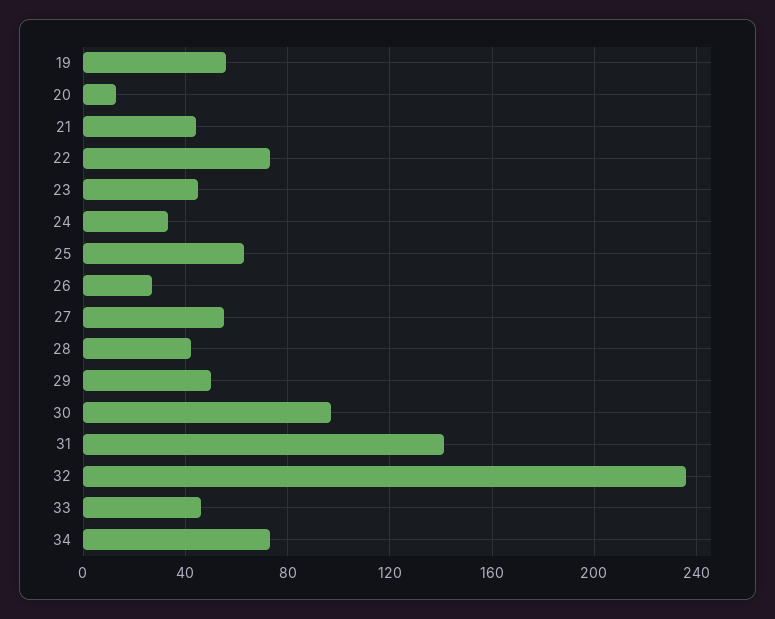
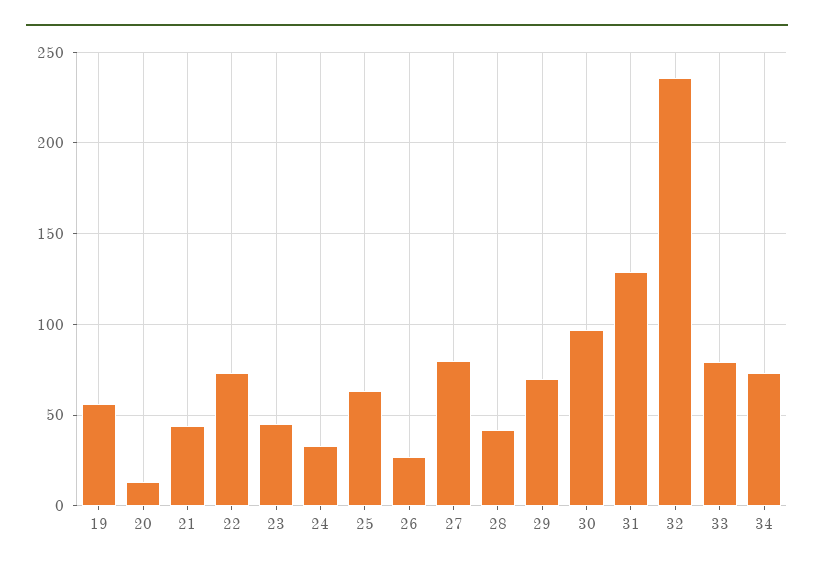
  {
    "19": 55,
    "20": 15,
    "21": 45,
    "22": 75,
    "23": 45,
    "24": 35,
    "25": 65,
    "26": 25,
-   "27": 55,
+   "27": 80,
    "28": 40,
-   "29": 50,
+   "29": 70,
    "30": 95,
-   "31": 140,
+   "31": 130,
    "32": 235,
-   "33": 45,
+   "33": 80,
    "34": 75
  }

